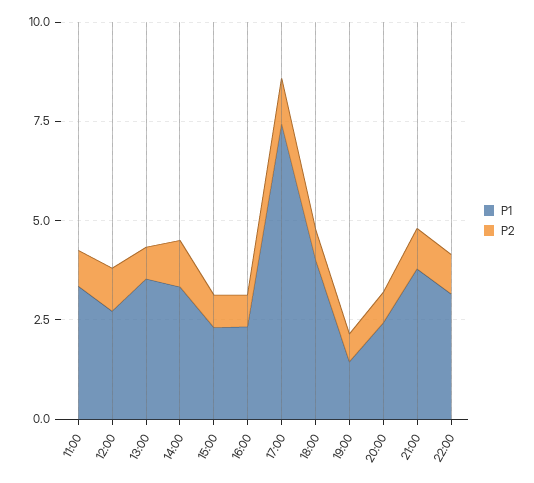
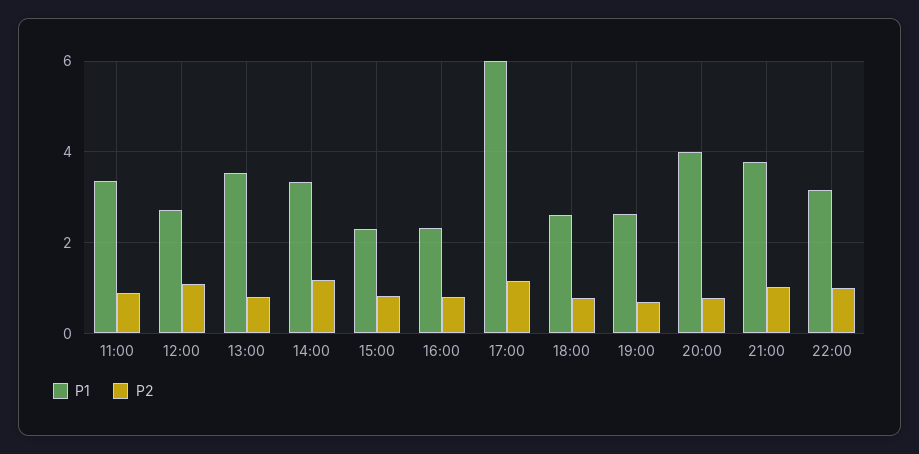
  {
    "P1": {
      "11:00": 3.4,
      "12:00": 2.8,
      "13:00": 3.6,
      "14:00": 3.4,
      "15:00": 2.4,
      "16:00": 2.4,
-     "17:00": 7.5,
+     "17:00": 6,
-     "18:00": 4,
+     "18:00": 2.6,
-     "19:00": 1.5,
+     "19:00": 2.6,
-     "20:00": 2.5,
+     "20:00": 4,
      "21:00": 3.8,
      "22:00": 3.2
    },
    "P2": {
      "11:00": 1,
      "12:00": 1,
      "13:00": 0.8,
      "14:00": 1.2,
      "15:00": 0.8,
      "16:00": 0.8,
      "17:00": 1.2,
      "18:00": 0.8,
      "19:00": 0.8,
      "20:00": 0.8,
      "21:00": 1,
      "22:00": 1
    }
  }

